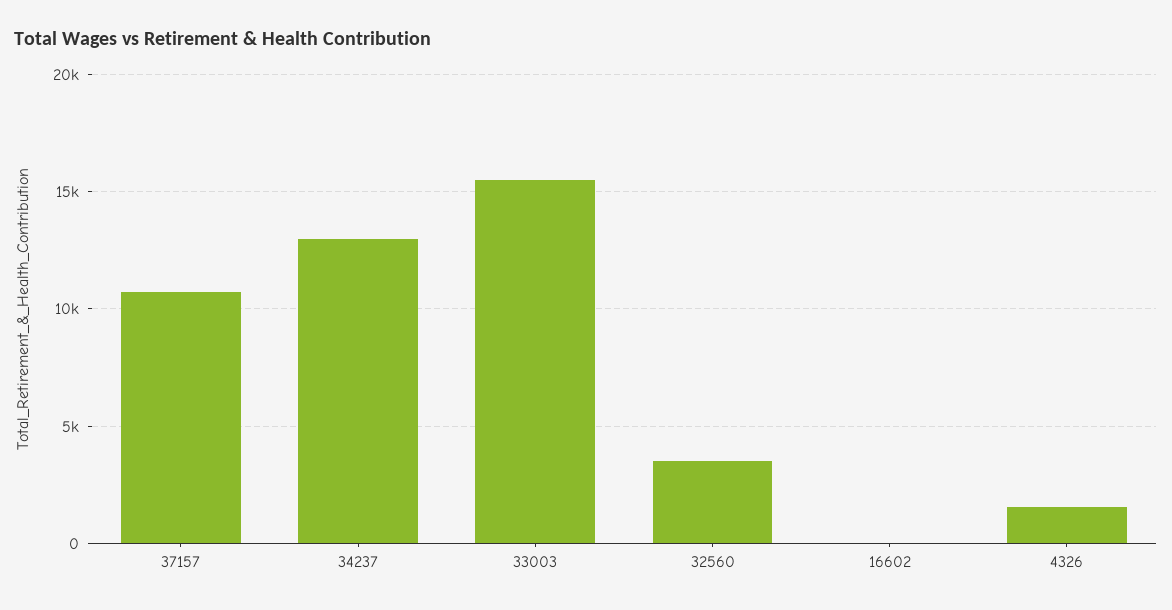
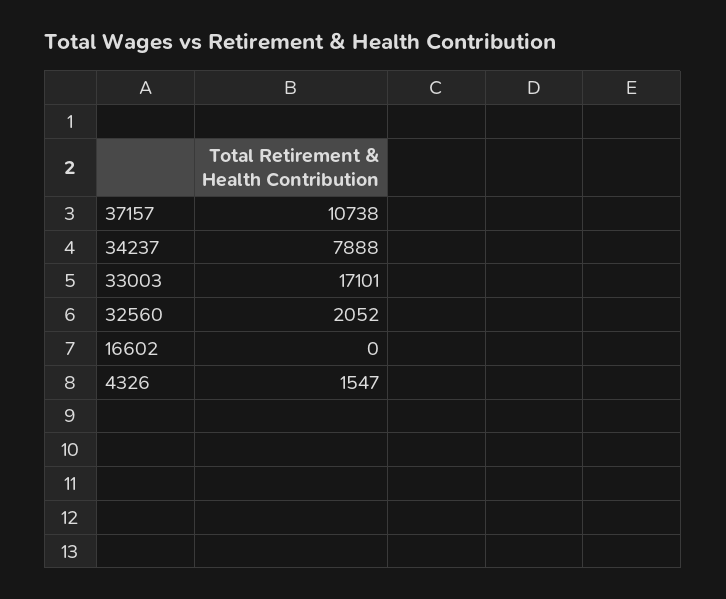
  {
    "37157": 10738,
-   "34237": 13000,
+   "34237": 7888,
-   "33003": 15500,
+   "33003": 17101,
-   "32560": 3500,
+   "32560": 2052,
    "16602": 0,
    "4326": 1547
  }

